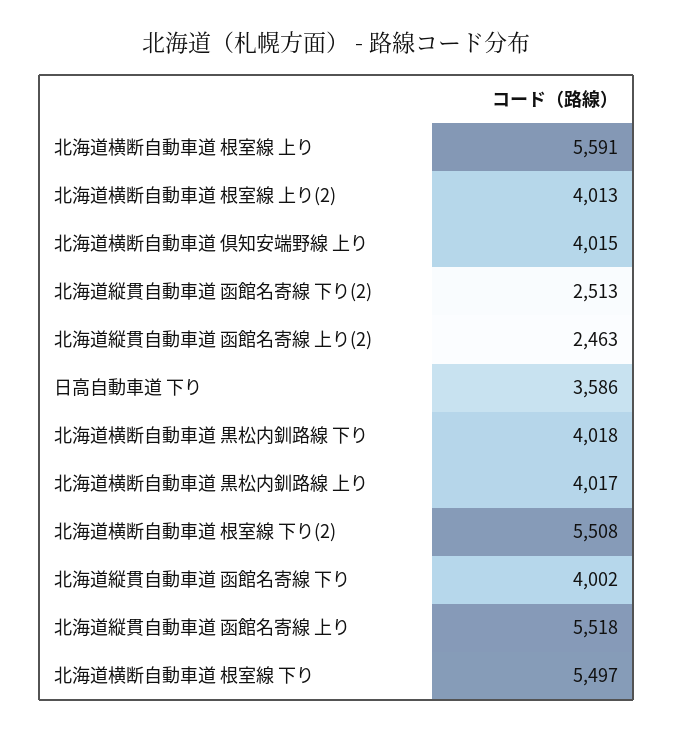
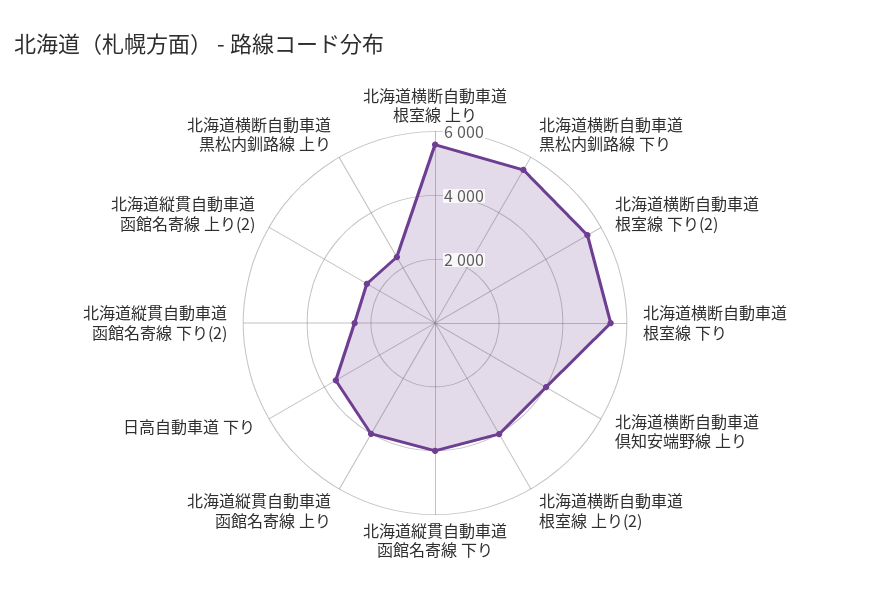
  {
    "北海道横断自動車道 根室線 上り": 5591,
    "北海道横断自動車道 根室線 上り(2)": 4013,
    "北海道横断自動車道 倶知安端野線 上り": 4015,
    "北海道縦貫自動車道 函館名寄線 下り(2)": 2513,
    "北海道縦貫自動車道 函館名寄線 上り(2)": 2463,
    "日高自動車道 下り": 3586,
-   "北海道横断自動車道 黒松内釧路線 下り": 4018,
+   "北海道横断自動車道 黒松内釧路線 下り": 5500,
-   "北海道横断自動車道 黒松内釧路線 上り": 4017,
+   "北海道横断自動車道 黒松内釧路線 上り": 2500,
    "北海道横断自動車道 根室線 下り(2)": 5508,
    "北海道縦貫自動車道 函館名寄線 下り": 4002,
-   "北海道縦貫自動車道 函館名寄線 上り": 5518,
+   "北海道縦貫自動車道 函館名寄線 上り": 4000,
    "北海道横断自動車道 根室線 下り": 5497
  }

